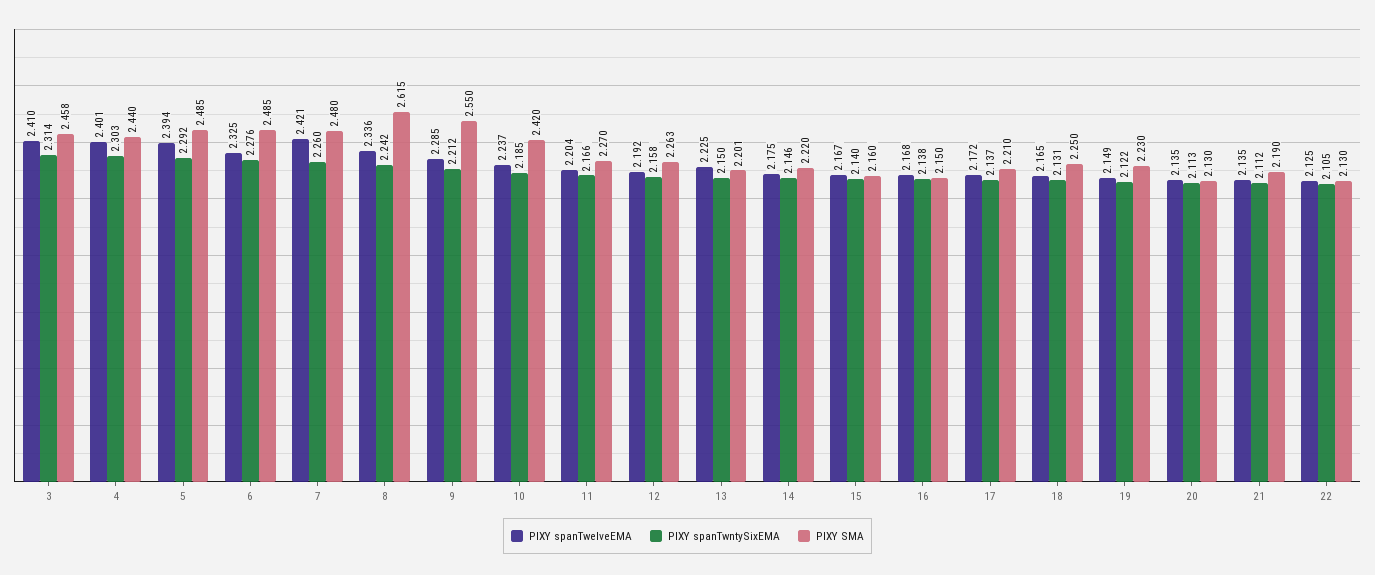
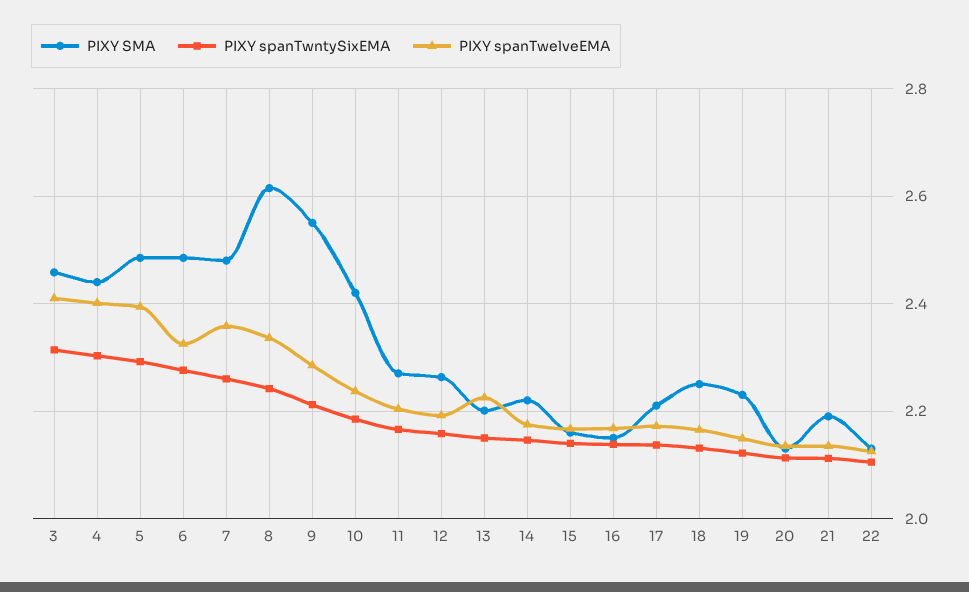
  {
    "PIXY spanTwelveEMA": {
      "3": 2.41,
      "4": 2.401,
      "5": 2.394,
      "6": 2.325,
-     "7": 2.421,
+     "7": 2.36,
      "8": 2.336,
      "9": 2.285,
      "10": 2.237,
      "11": 2.204,
      "12": 2.192,
      "13": 2.225,
      "14": 2.175,
      "15": 2.167,
      "16": 2.168,
      "17": 2.172,
      "18": 2.165,
      "19": 2.149,
      "20": 2.135,
      "21": 2.135,
      "22": 2.125
    },
    "PIXY spanTwntySixEMA": {
      "3": 2.314,
      "4": 2.303,
      "5": 2.292,
      "6": 2.276,
      "7": 2.26,
      "8": 2.242,
      "9": 2.212,
      "10": 2.185,
      "11": 2.166,
      "12": 2.158,
      "13": 2.15,
      "14": 2.146,
      "15": 2.14,
      "16": 2.138,
      "17": 2.137,
      "18": 2.131,
      "19": 2.122,
      "20": 2.113,
      "21": 2.112,
      "22": 2.105
    },
    "PIXY SMA": {
      "3": 2.458,
      "4": 2.44,
      "5": 2.485,
      "6": 2.485,
      "7": 2.48,
      "8": 2.615,
      "9": 2.55,
      "10": 2.42,
      "11": 2.27,
      "12": 2.263,
      "13": 2.201,
      "14": 2.22,
      "15": 2.16,
      "16": 2.15,
      "17": 2.21,
      "18": 2.25,
      "19": 2.23,
      "20": 2.13,
      "21": 2.19,
      "22": 2.13
    }
  }

